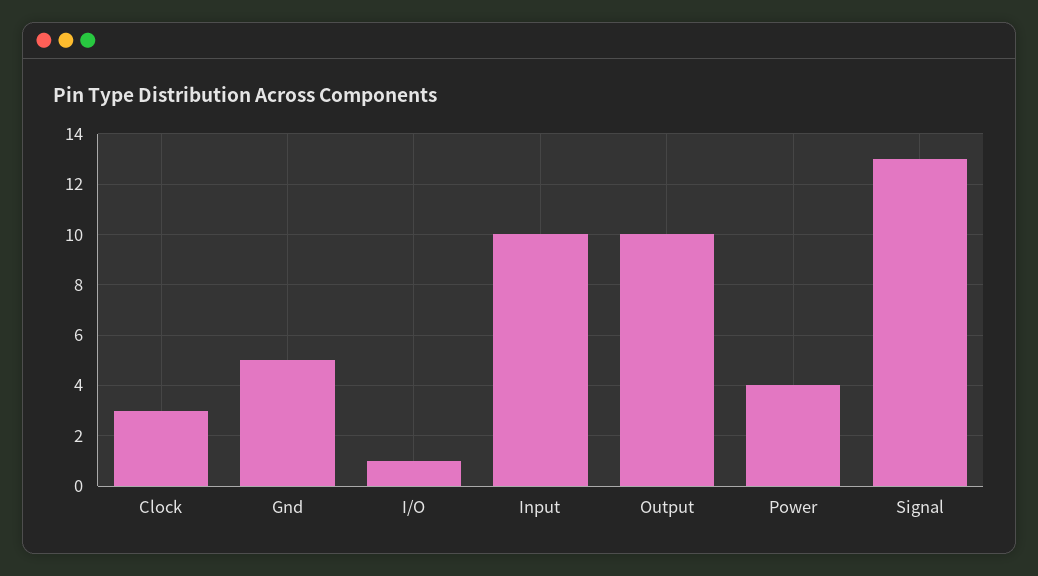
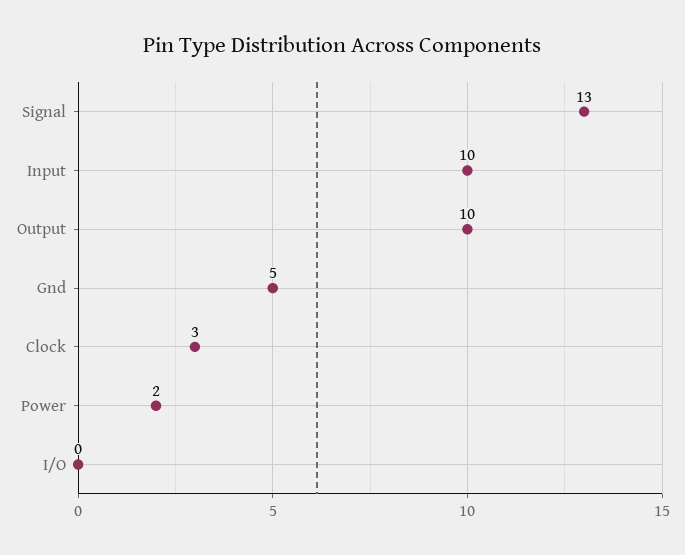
  {
    "Clock": 3,
    "Gnd": 5,
-   "I/O": 1,
+   "I/O": 0,
    "Input": 10,
    "Output": 10,
-   "Power": 4,
+   "Power": 2,
    "Signal": 13
  }

